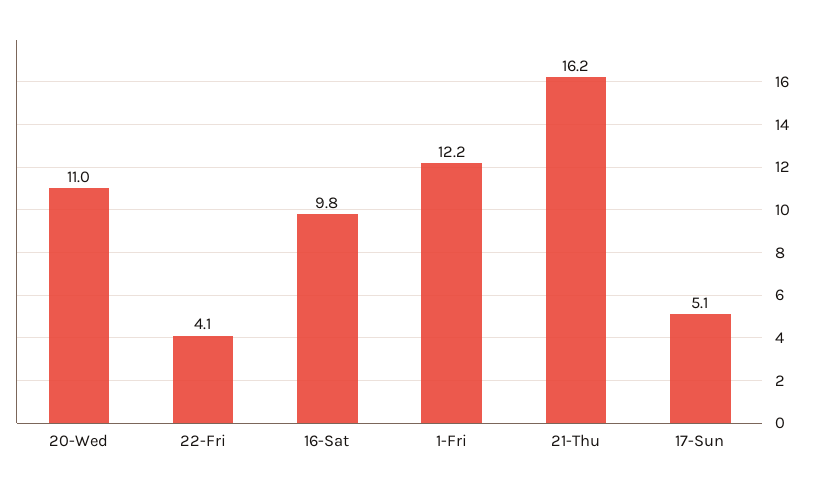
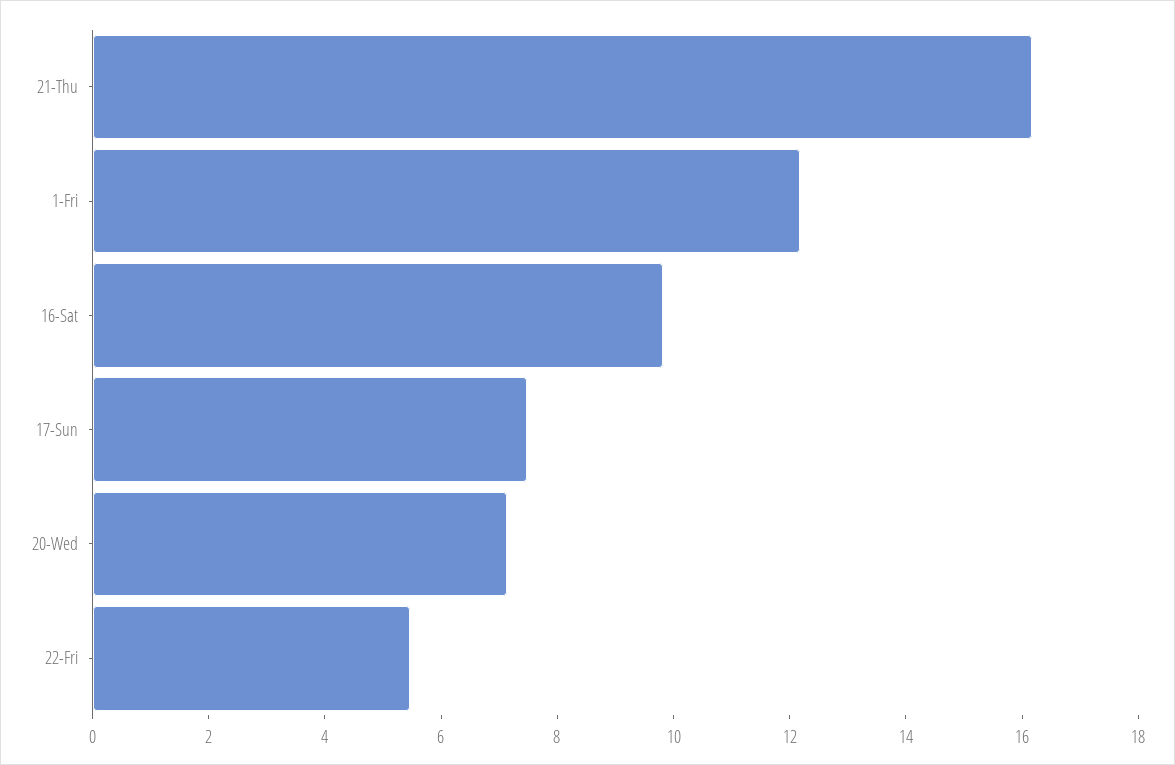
  {
-   "20-Wed": 11,
+   "20-Wed": 7,
-   "22-Fri": 4.1,
+   "22-Fri": 5.5,
    "16-Sat": 9.8,
    "1-Fri": 12.2,
    "21-Thu": 16.2,
-   "17-Sun": 5.1
+   "17-Sun": 7.5
  }

